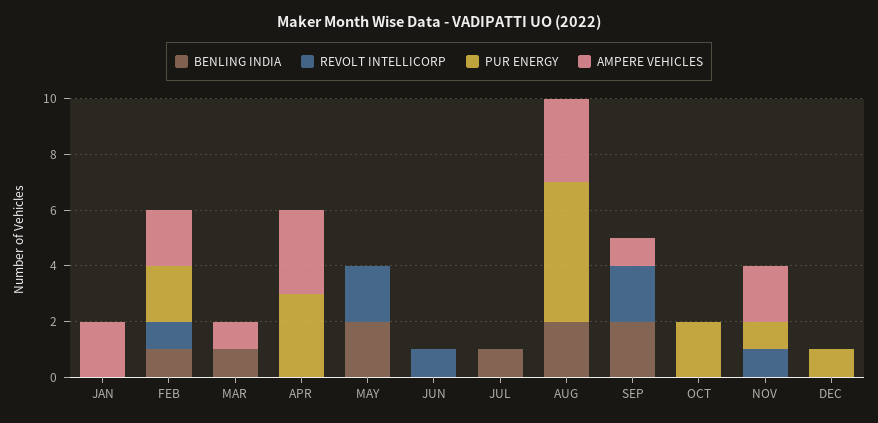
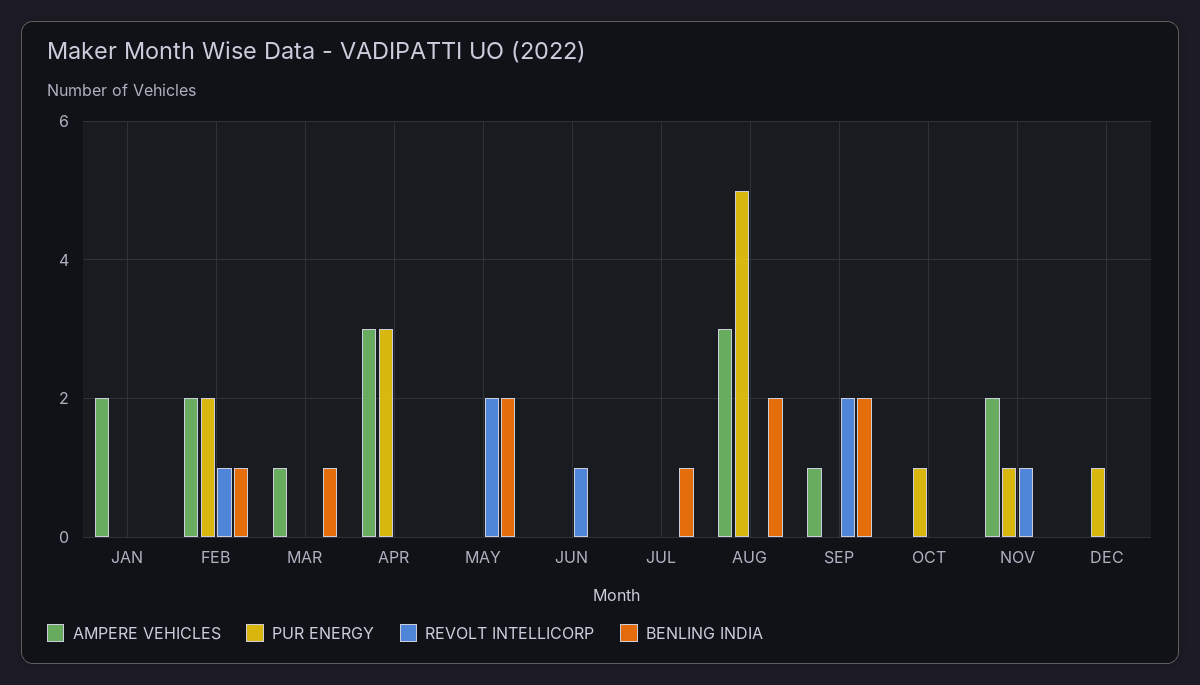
  {
    "BENLING INDIA": {
      "JAN": 0,
      "FEB": 1,
      "MAR": 1,
      "APR": 0,
      "MAY": 2,
      "JUN": 0,
      "JUL": 1,
      "AUG": 2,
      "SEP": 2,
      "OCT": 0,
      "NOV": 0,
      "DEC": 0
    },
    "REVOLT INTELLICORP": {
      "JAN": 0,
      "FEB": 1,
      "MAR": 0,
      "APR": 0,
      "MAY": 2,
      "JUN": 1,
      "JUL": 0,
      "AUG": 0,
      "SEP": 2,
      "OCT": 0,
      "NOV": 1,
      "DEC": 0
    },
    "PUR ENERGY": {
      "JAN": 0,
      "FEB": 2,
      "MAR": 0,
      "APR": 3,
      "MAY": 0,
      "JUN": 0,
      "JUL": 0,
      "AUG": 5,
      "SEP": 0,
-     "OCT": 2,
+     "OCT": 1,
      "NOV": 1,
      "DEC": 1
    },
    "AMPERE VEHICLES": {
      "JAN": 2,
      "FEB": 2,
      "MAR": 1,
      "APR": 3,
      "MAY": 0,
      "JUN": 0,
      "JUL": 0,
      "AUG": 3,
      "SEP": 1,
      "OCT": 0,
      "NOV": 2,
      "DEC": 0
    }
  }

